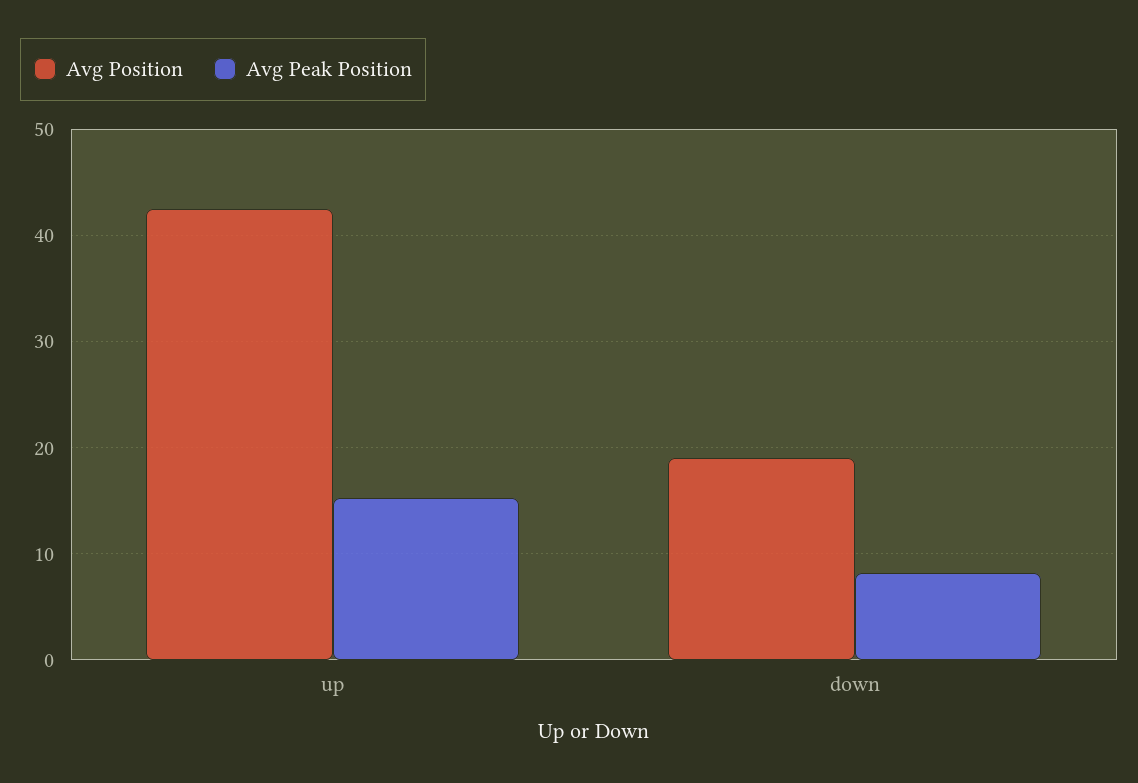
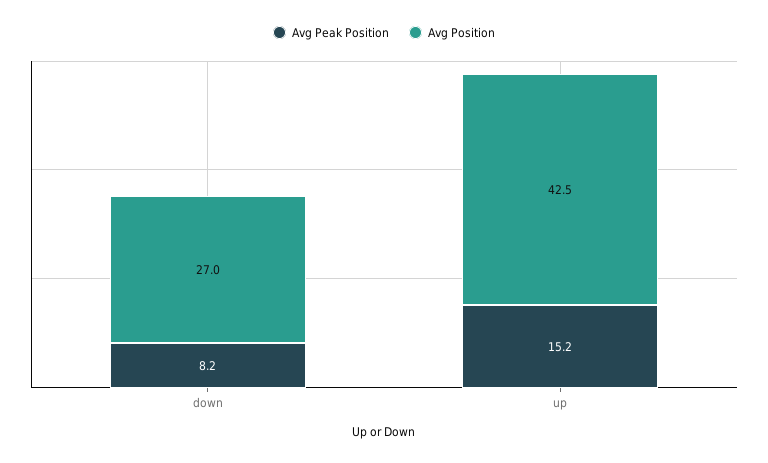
  {
    "Avg Position": {
      "up": 42.5,
-     "down": 19
+     "down": 27
    },
    "Avg Peak Position": {
      "up": 15.2,
      "down": 8.2
    }
  }

